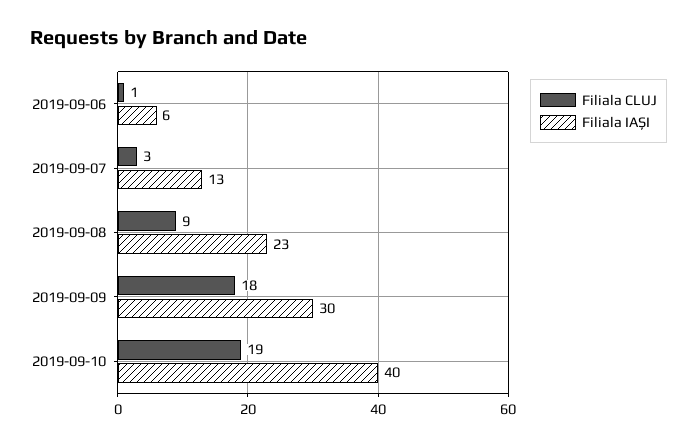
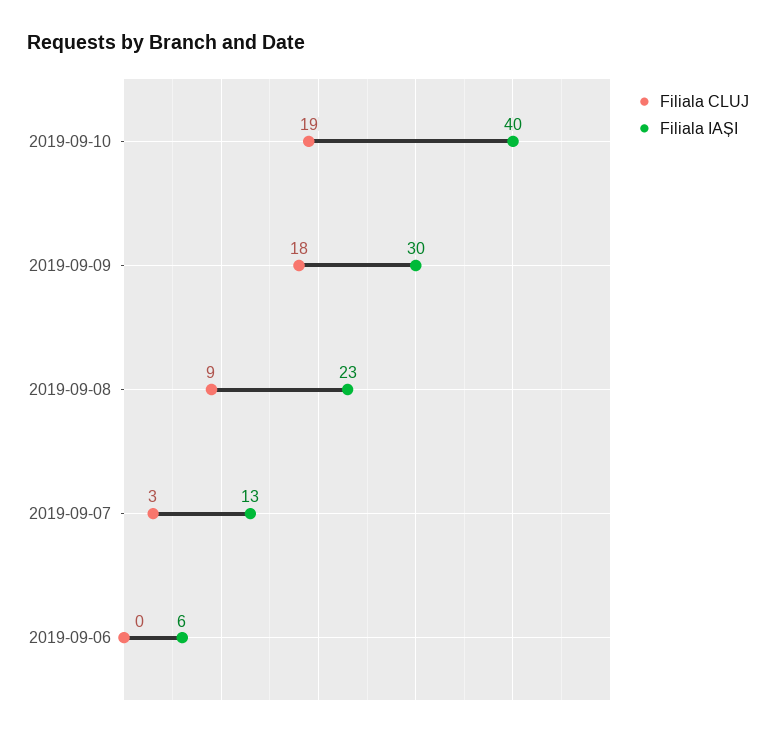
  {
    "Filiala CLUJ": {
-     "2019-09-06": 1,
+     "2019-09-06": 0,
      "2019-09-07": 3,
      "2019-09-08": 9,
      "2019-09-09": 18,
      "2019-09-10": 19
    },
    "Filiala IAȘI": {
      "2019-09-06": 6,
      "2019-09-07": 13,
      "2019-09-08": 23,
      "2019-09-09": 30,
      "2019-09-10": 40
    }
  }

